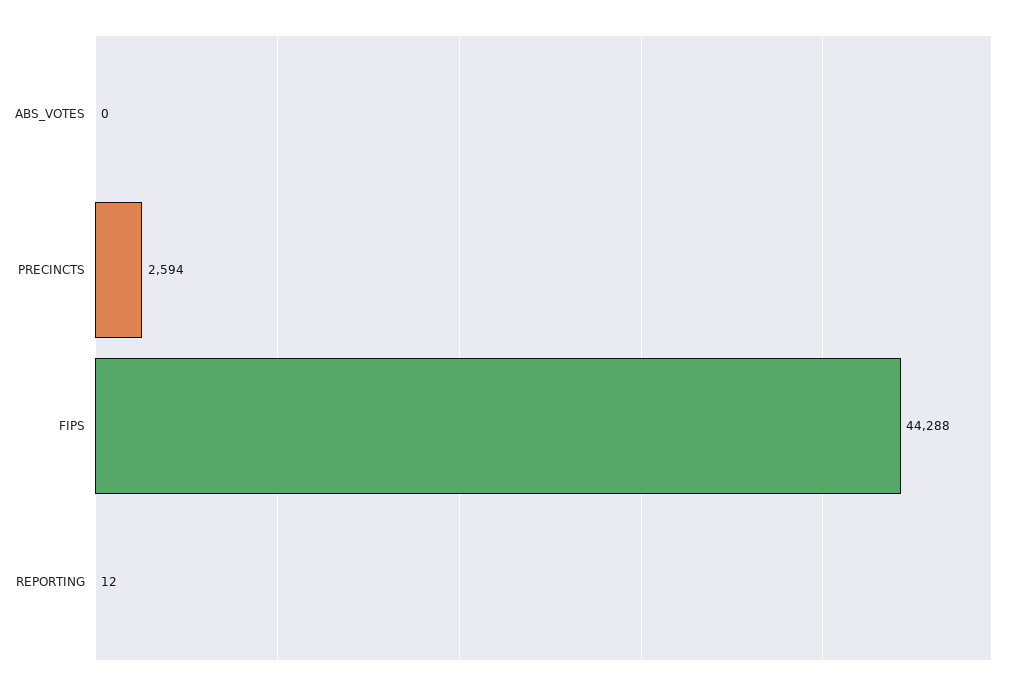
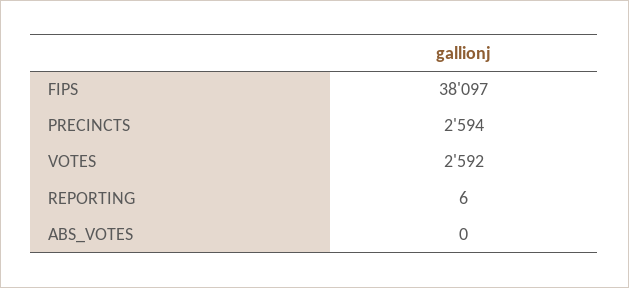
  {
    "ABS_VOTES": 0,
    "PRECINCTS": 2594,
-   "FIPS": 44288,
+   "FIPS": 38097,
-   "REPORTING": 12
+   "REPORTING": 6,
+   "VOTES": 2592
  }

